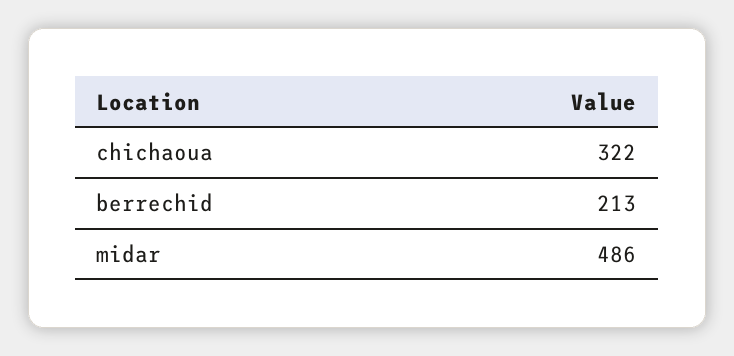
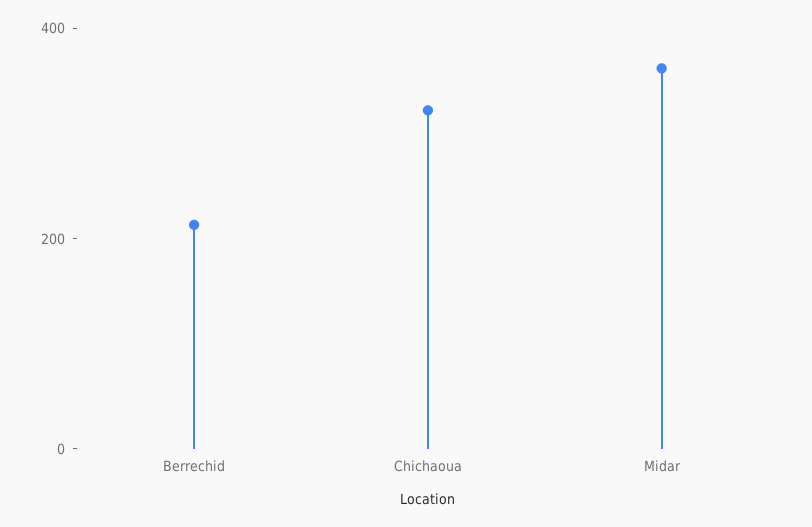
  {
    "chichaoua": 322,
    "berrechid": 213,
-   "midar": 486
+   "midar": 350
  }

